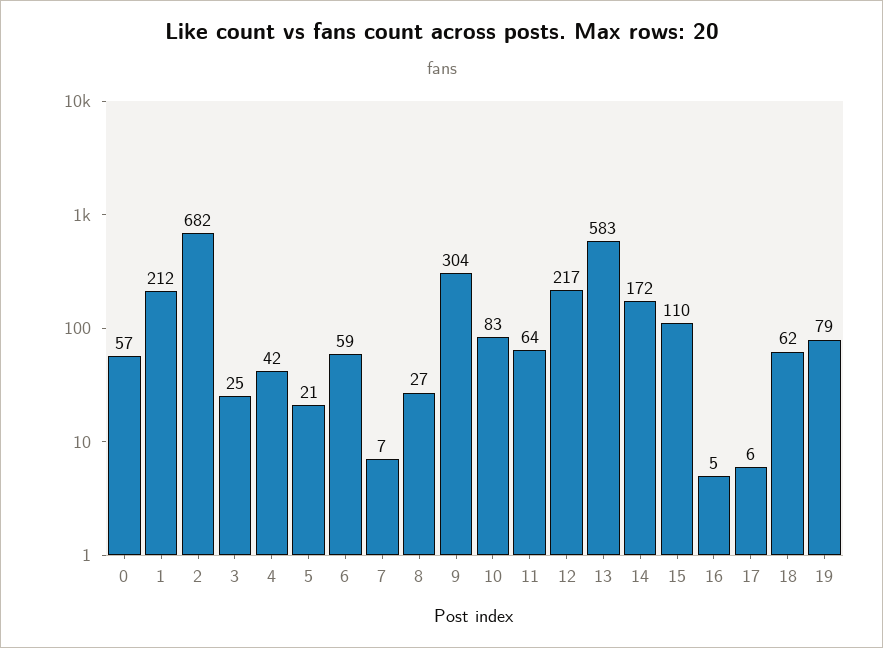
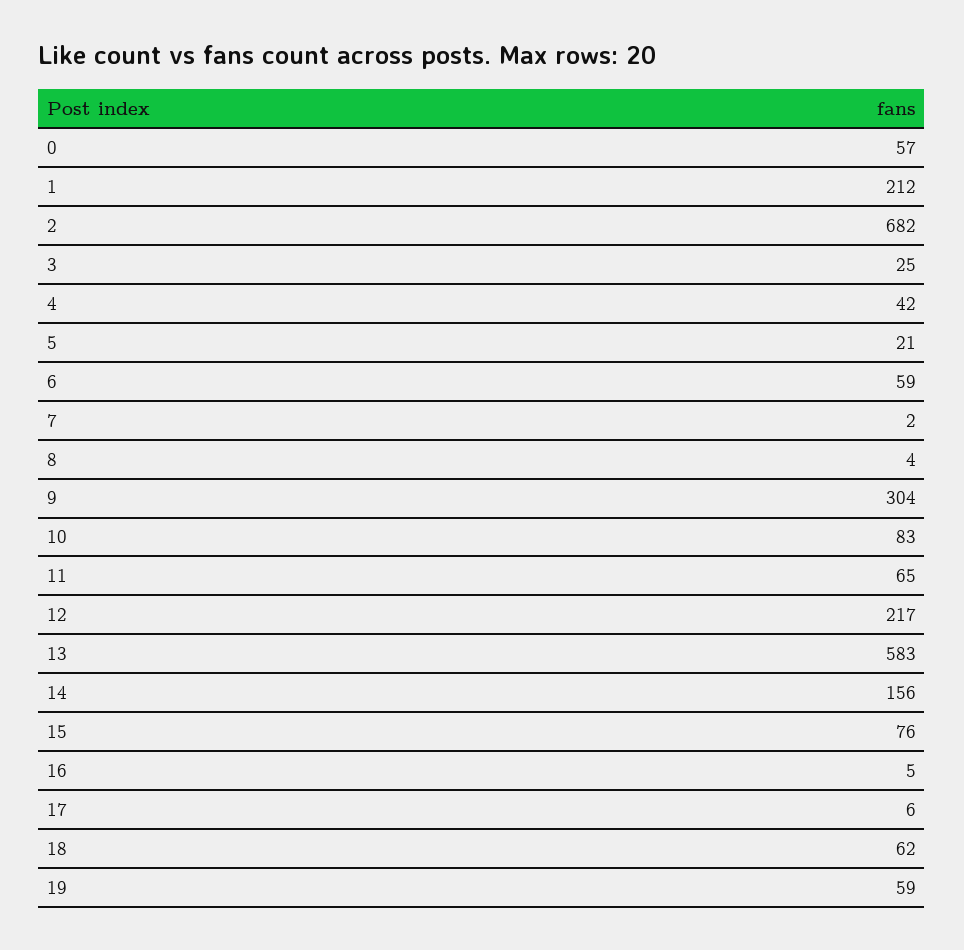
  {
    "0": 57,
    "1": 212,
    "2": 682,
    "3": 25,
    "4": 42,
    "5": 21,
    "6": 59,
-   "7": 7,
+   "7": 2,
-   "8": 27,
+   "8": 4,
    "9": 304,
    "10": 83,
-   "11": 64,
+   "11": 65,
    "12": 217,
    "13": 583,
-   "14": 172,
+   "14": 156,
-   "15": 110,
+   "15": 76,
    "16": 5,
    "17": 6,
    "18": 62,
-   "19": 79
+   "19": 59
  }

